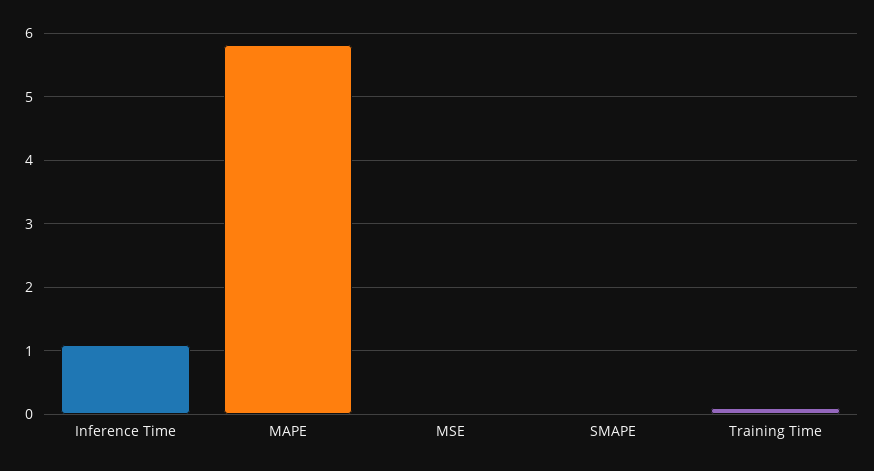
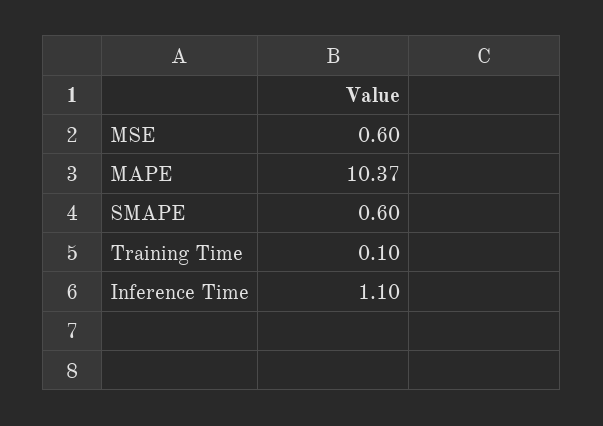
  {
    "Inference Time": 1.1,
-   "MAPE": 5.8,
+   "MAPE": 10.37,
-   "MSE": 0,
+   "MSE": 0.6,
-   "SMAPE": 0,
+   "SMAPE": 0.6,
    "Training Time": 0.1
  }

